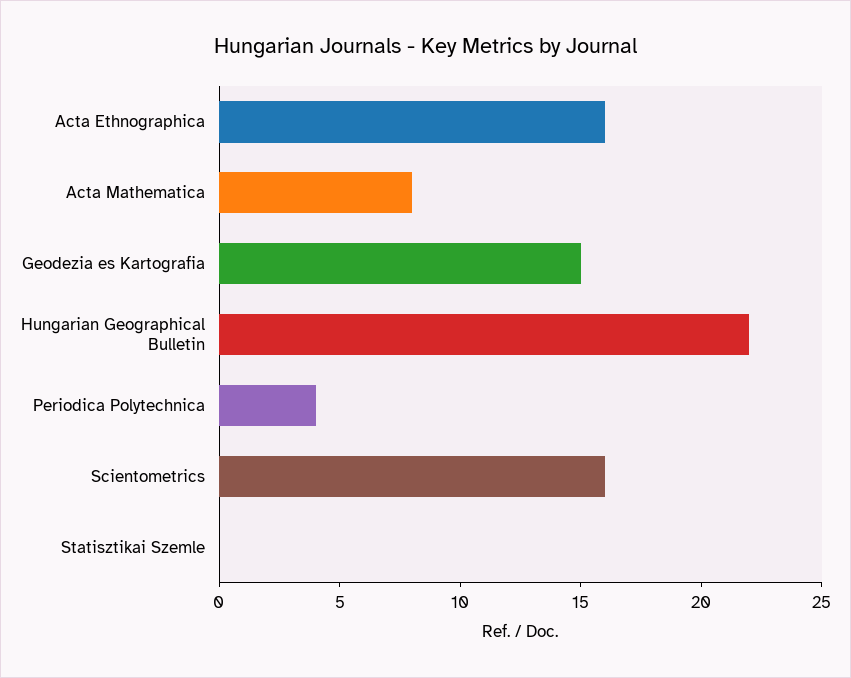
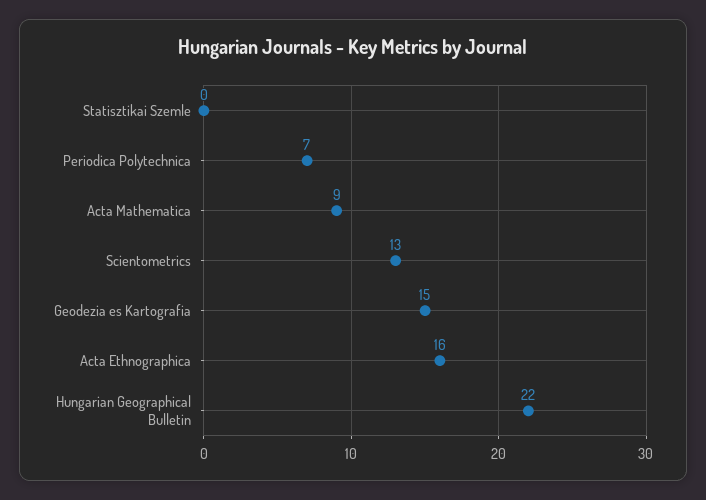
  {
    "Acta Ethnographica": 16,
-   "Acta Mathematica": 8,
+   "Acta Mathematica": 9,
    "Geodezia es Kartografia": 15,
    "Hungarian Geographical Bulletin": 22,
-   "Periodica Polytechnica": 4,
+   "Periodica Polytechnica": 7,
-   "Scientometrics": 16,
+   "Scientometrics": 13,
    "Statisztikai Szemle": 0
  }

